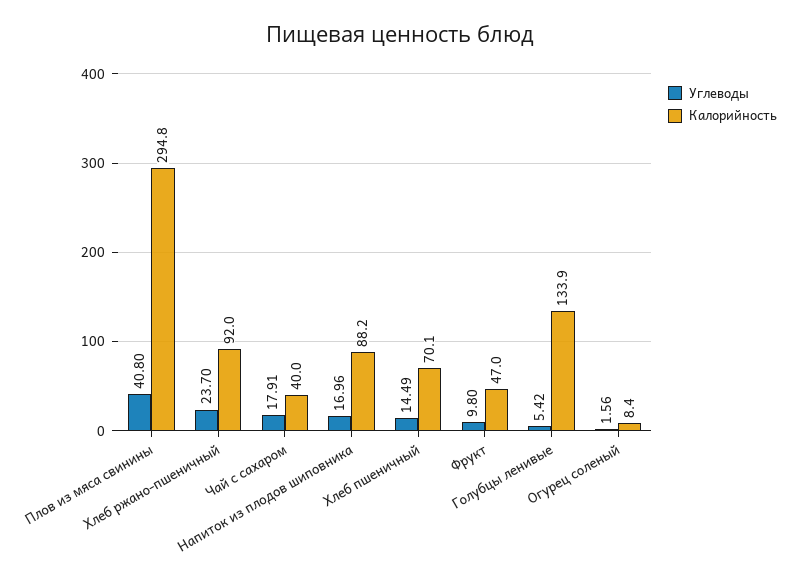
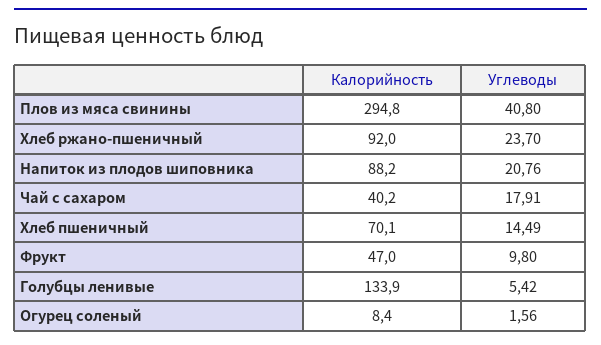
  {
    "Углеводы": {
      "Плов из мяса свинины": 40.8,
      "Хлеб ржано-пшеничный": 23.7,
      "Чай с сахаром": 17.91,
-     "Напиток из плодов шиповника": 16.96,
+     "Напиток из плодов шиповника": 20.76,
      "Хлеб пшеничный": 14.49,
      "Фрукт": 9.8,
      "Голубцы ленивые": 5.42,
      "Огурец соленый": 1.56
    },
    "Калорийность": {
      "Плов из мяса свинины": 294.8,
      "Хлеб ржано-пшеничный": 92,
-     "Чай с сахаром": 40,
+     "Чай с сахаром": 40.2,
      "Напиток из плодов шиповника": 88.2,
      "Хлеб пшеничный": 70.1,
      "Фрукт": 47,
      "Голубцы ленивые": 133.9,
      "Огурец соленый": 8.4
    }
  }

